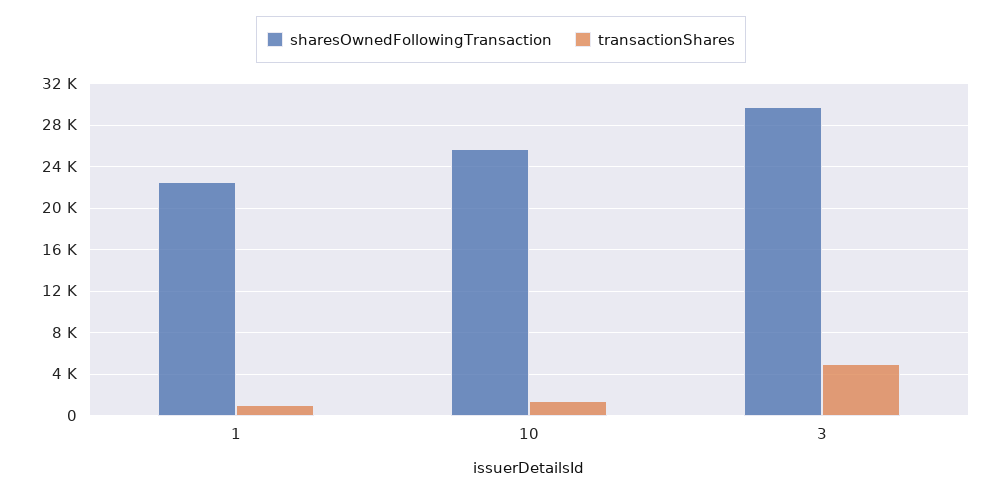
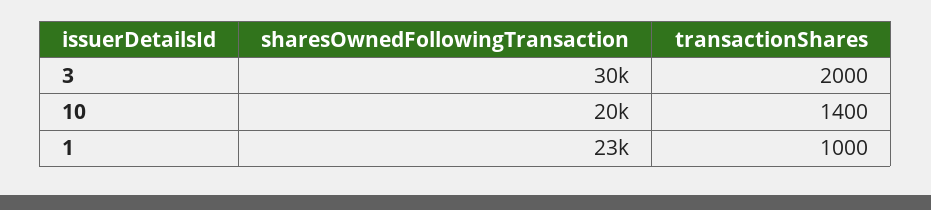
  {
    "sharesOwnedFollowingTransaction": {
      "1": 23000,
-     "10": 26000,
+     "10": 20000,
      "3": 30000
    },
    "transactionShares": {
      "1": 1000,
      "10": 1400,
-     "3": 5000
+     "3": 2000
    }
  }

